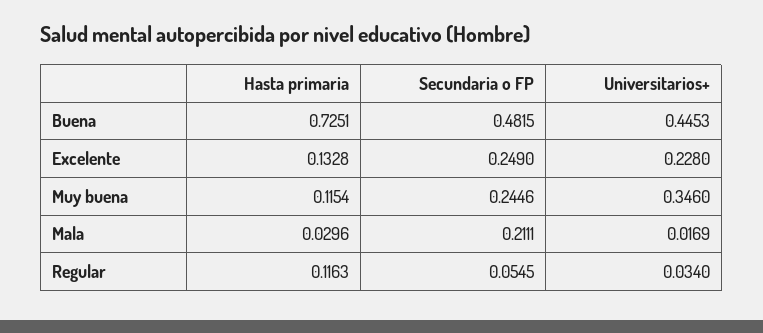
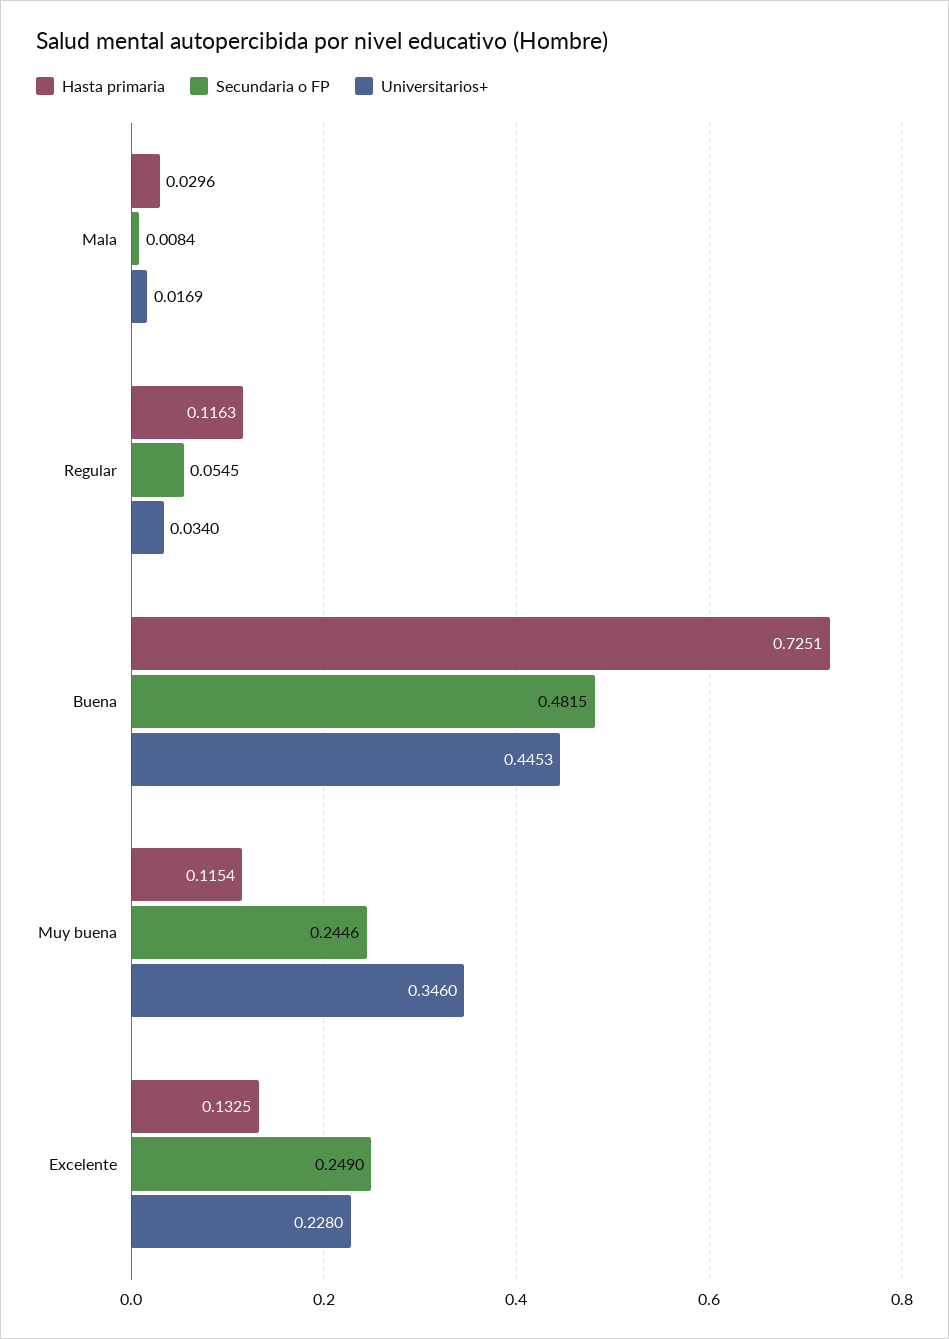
  {
    "Hasta primaria": {
      "Buena": 0.7251,
-     "Excelente": 0.1328,
+     "Excelente": 0.1325,
      "Muy buena": 0.1154,
      "Mala": 0.0296,
      "Regular": 0.1163
    },
    "Secundaria o FP": {
      "Buena": 0.4815,
      "Excelente": 0.249,
      "Muy buena": 0.2446,
-     "Mala": 0.2111,
+     "Mala": 0.0084,
      "Regular": 0.0545
    },
    "Universitarios+": {
      "Buena": 0.4453,
      "Excelente": 0.228,
      "Muy buena": 0.346,
      "Mala": 0.0169,
      "Regular": 0.034
    }
  }

